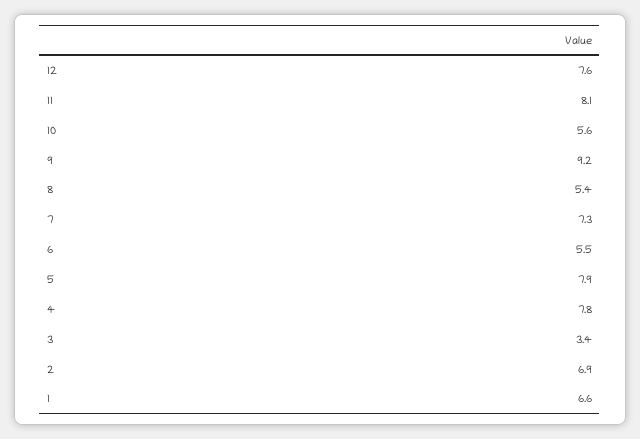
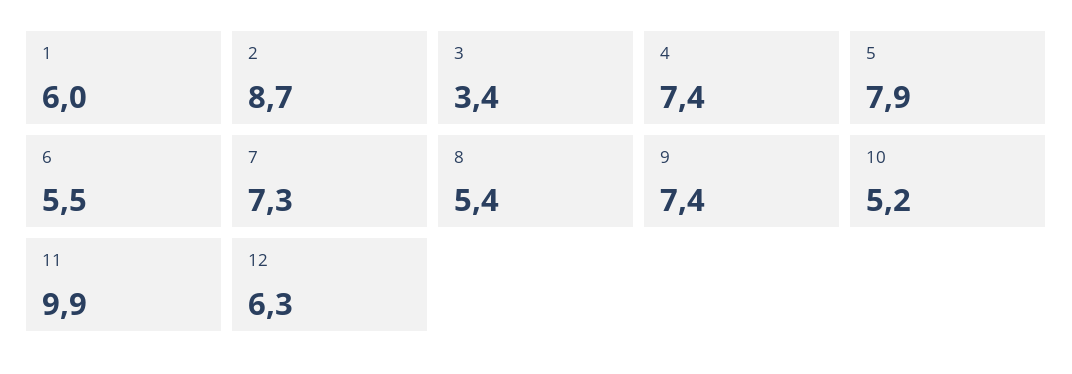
  {
-   "12": 7.6,
+   "12": 6.3,
-   "11": 8.1,
+   "11": 9.9,
-   "10": 5.6,
+   "10": 5.2,
-   "9": 9.2,
+   "9": 7.4,
    "8": 5.4,
    "7": 7.3,
    "6": 5.5,
    "5": 7.9,
-   "4": 7.8,
+   "4": 7.4,
    "3": 3.4,
-   "2": 6.9,
+   "2": 8.7,
-   "1": 6.6
+   "1": 6
  }

